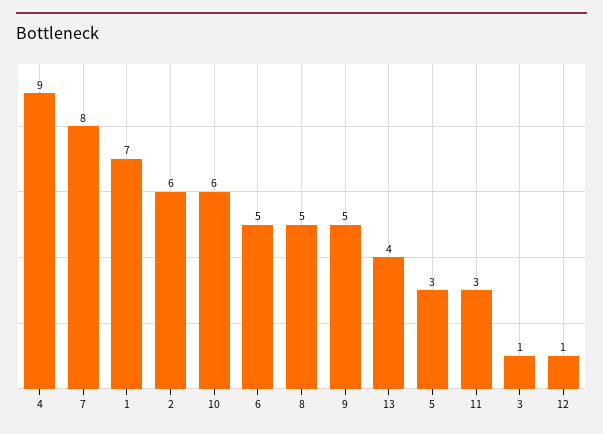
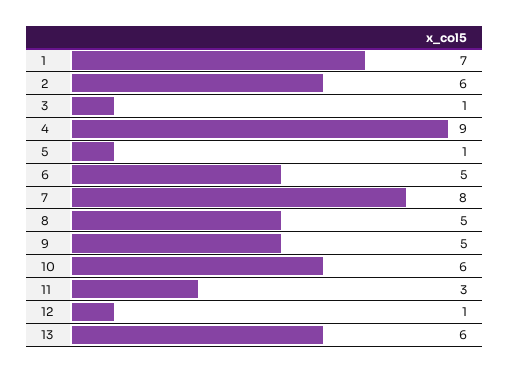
  {
    "4": 9,
    "7": 8,
    "1": 7,
    "2": 6,
    "10": 6,
    "6": 5,
    "8": 5,
    "9": 5,
-   "13": 4,
+   "13": 6,
-   "5": 3,
+   "5": 1,
    "11": 3,
    "3": 1,
    "12": 1
  }

